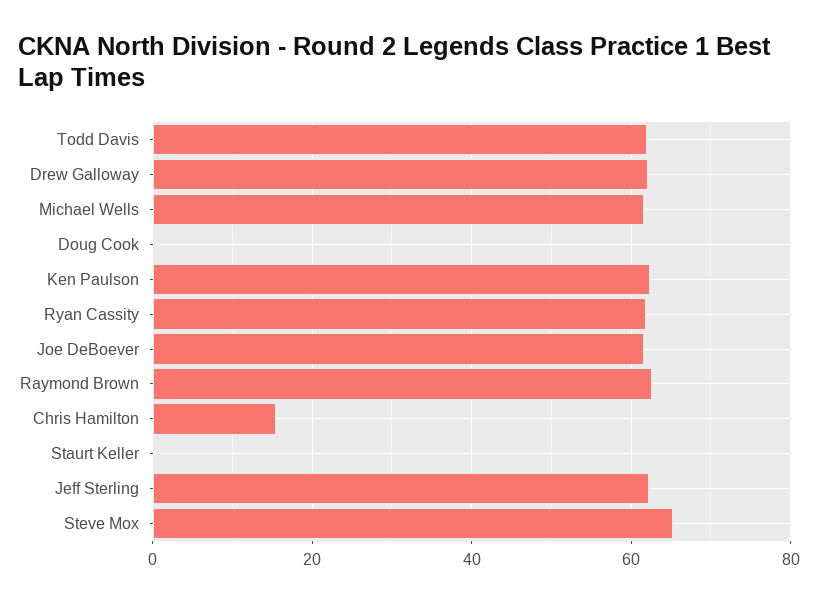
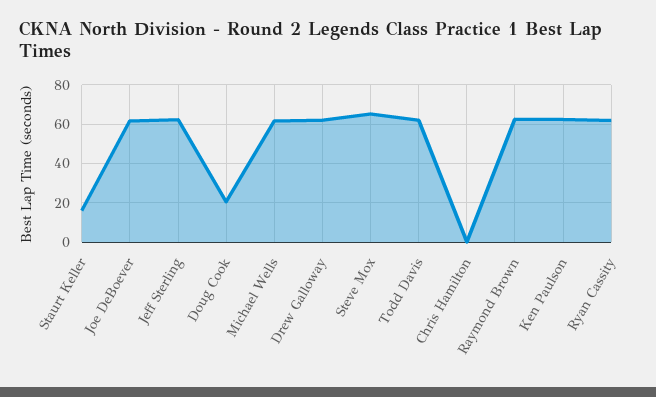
  {
    "Todd Davis": 62,
    "Drew Galloway": 62,
    "Michael Wells": 62,
-   "Doug Cook": 0,
+   "Doug Cook": 20,
    "Ken Paulson": 62,
    "Ryan Cassity": 62,
    "Joe DeBoever": 62,
    "Raymond Brown": 62,
-   "Chris Hamilton": 16,
+   "Chris Hamilton": 0,
-   "Staurt Keller": 0,
+   "Staurt Keller": 15,
    "Jeff Sterling": 62,
    "Steve Mox": 66
  }

